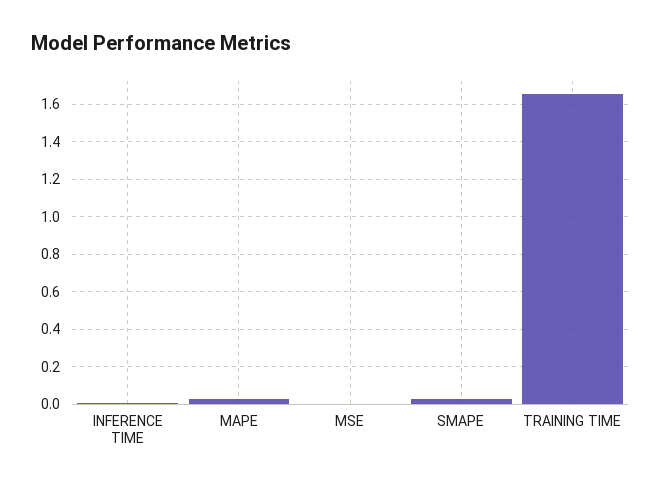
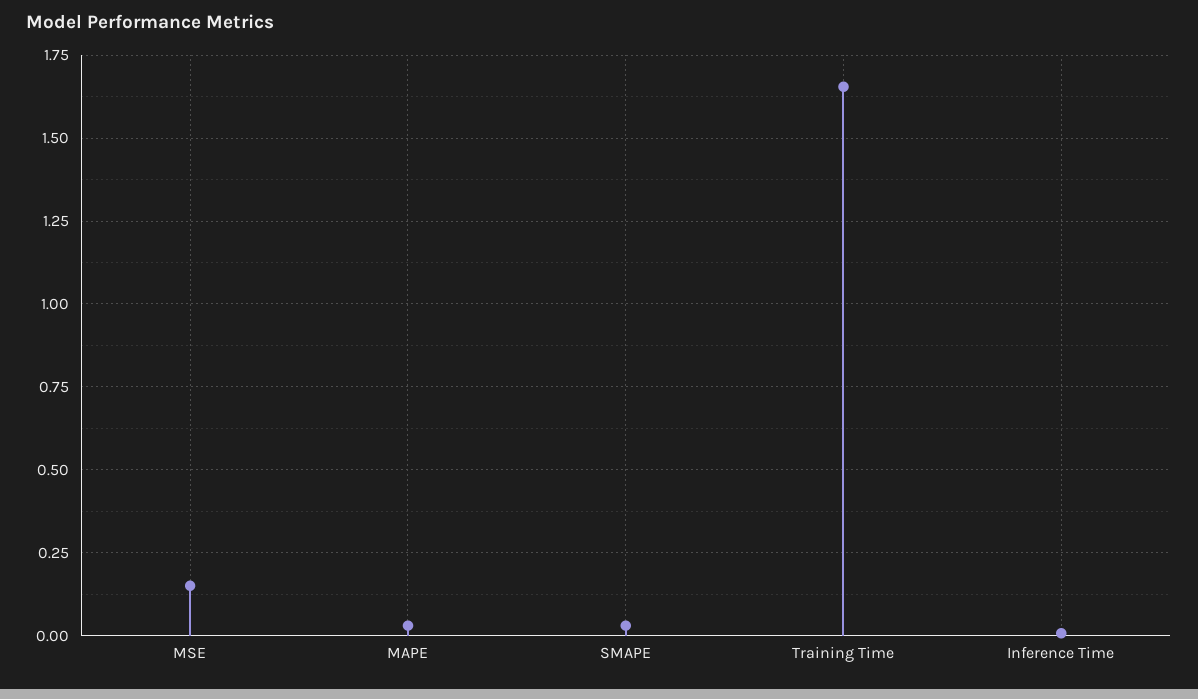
  {
    "INFERENCE TIME": 0,
    "MAPE": 0.025,
-   "MSE": 0,
+   "MSE": 0.15,
    "SMAPE": 0.025,
    "TRAINING TIME": 1.65
  }

